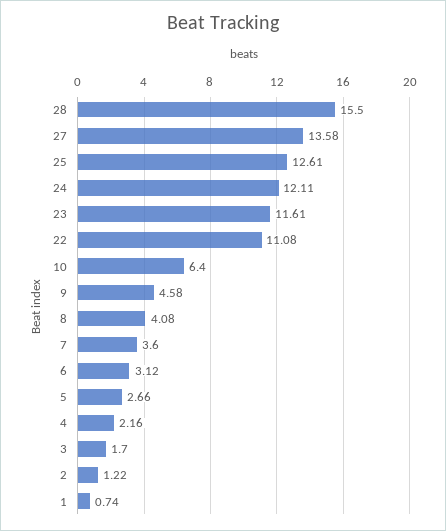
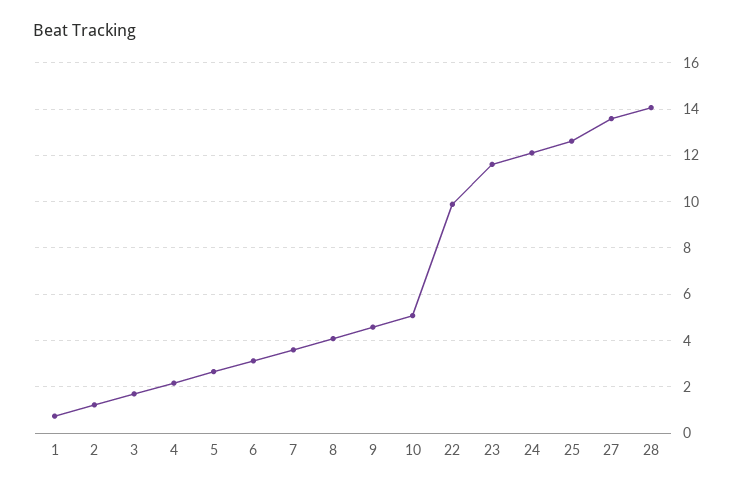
  {
-   "28": 15.5,
+   "28": 14,
    "27": 13.58,
    "25": 12.61,
    "24": 12.11,
    "23": 11.61,
-   "22": 11.08,
+   "22": 10,
-   "10": 6.4,
+   "10": 5,
    "9": 4.58,
    "8": 4.08,
    "7": 3.6,
    "6": 3.12,
    "5": 2.66,
    "4": 2.16,
    "3": 1.7,
    "2": 1.22,
    "1": 0.74
  }

